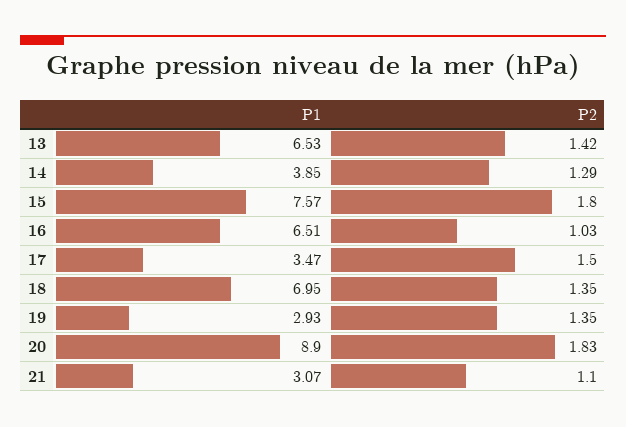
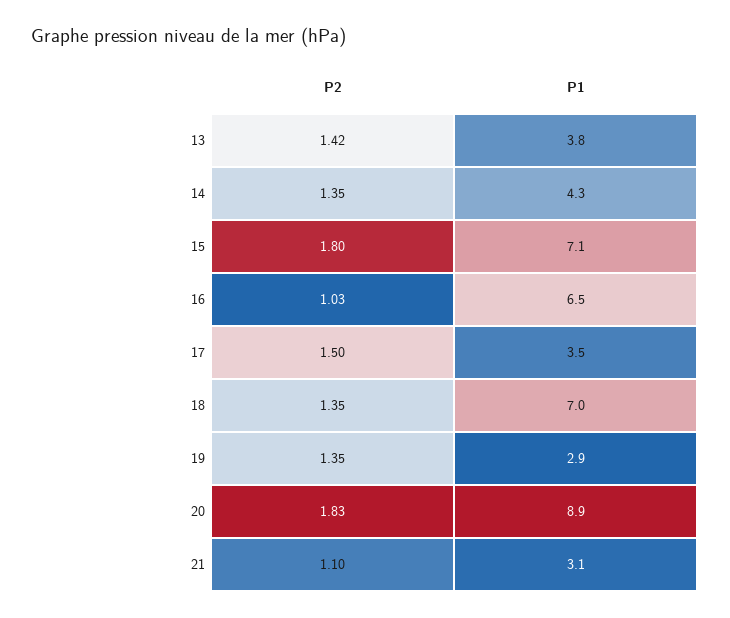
  {
    "P1": {
-     "13": 6.53,
+     "13": 3.8,
-     "14": 3.85,
+     "14": 4.3,
-     "15": 7.57,
+     "15": 7.1,
      "16": 6.51,
      "17": 3.47,
      "18": 6.95,
      "19": 2.93,
      "20": 8.9,
      "21": 3.07
    },
    "P2": {
      "13": 1.42,
-     "14": 1.29,
+     "14": 1.35,
      "15": 1.8,
      "16": 1.03,
      "17": 1.5,
      "18": 1.35,
      "19": 1.35,
      "20": 1.83,
      "21": 1.1
    }
  }

